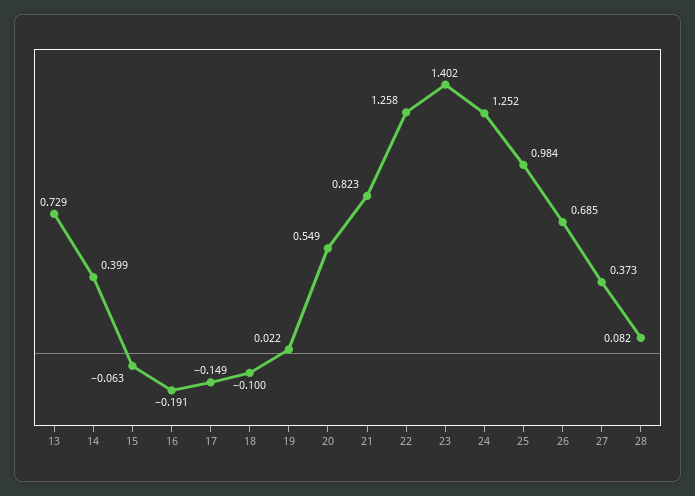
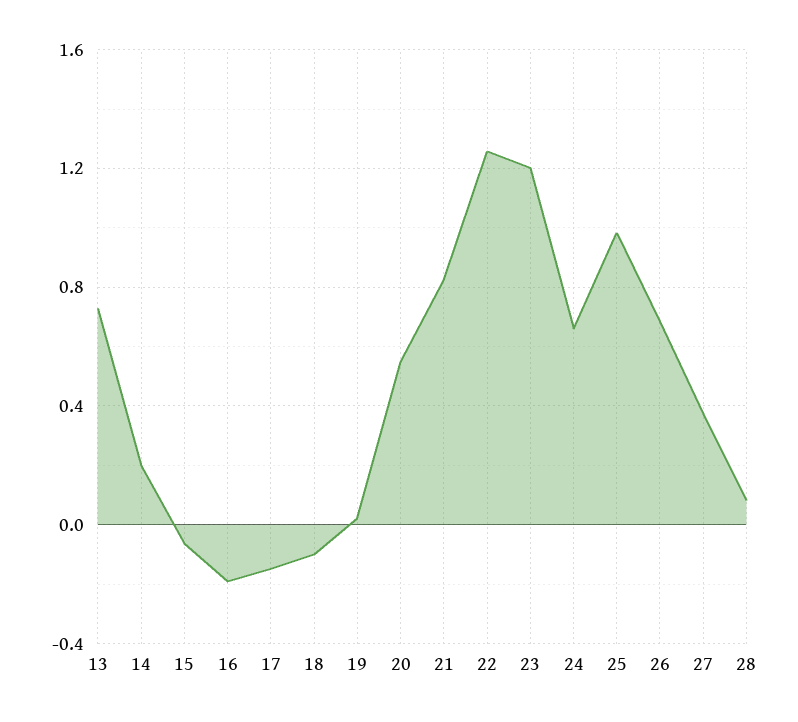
  {
    "13": 0.729,
-   "14": 0.399,
+   "14": 0.2,
    "15": -0.063,
    "16": -0.191,
    "17": -0.149,
    "18": -0.1,
    "19": 0.022,
    "20": 0.549,
    "21": 0.823,
    "22": 1.258,
-   "23": 1.402,
+   "23": 1.2,
-   "24": 1.252,
+   "24": 0.65,
    "25": 0.984,
    "26": 0.685,
    "27": 0.373,
    "28": 0.082
  }

